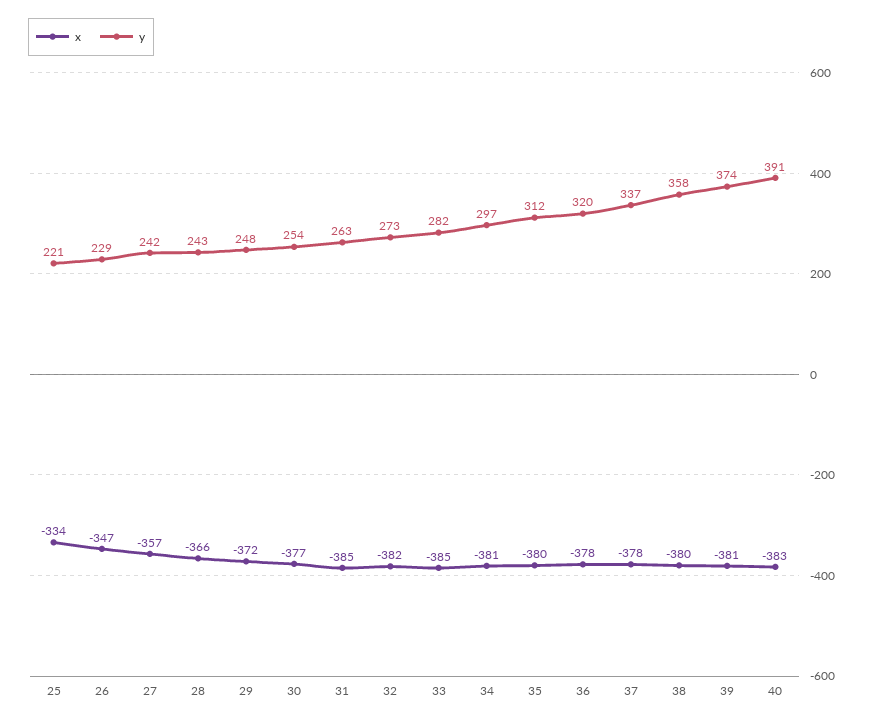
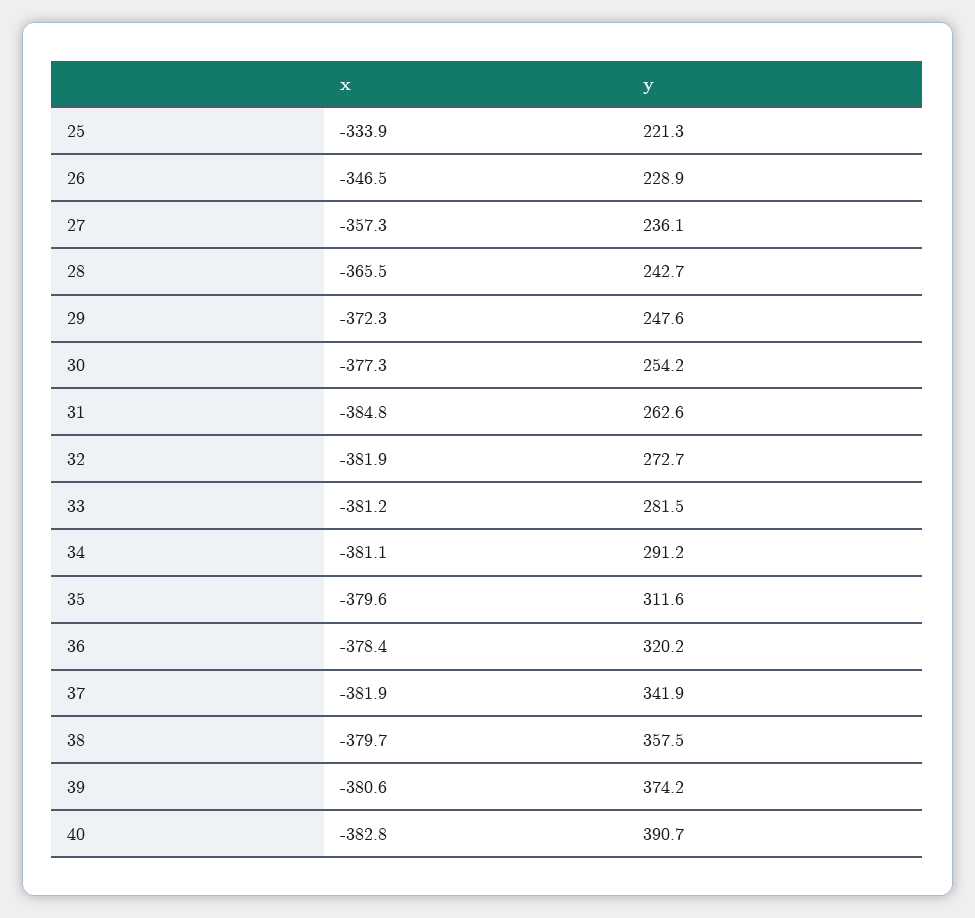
  {
    "x": {
      "25": -333.9,
      "26": -346.5,
      "27": -357.3,
      "28": -365.5,
      "29": -372.3,
      "30": -377.3,
      "31": -384.8,
      "32": -381.9,
-     "33": -385,
+     "33": -381.2,
      "34": -381.1,
      "35": -379.6,
      "36": -378.4,
-     "37": -378,
+     "37": -381.9,
      "38": -379.7,
      "39": -380.6,
      "40": -382.8
    },
    "y": {
      "25": 221.3,
      "26": 228.9,
-     "27": 242,
+     "27": 236.1,
      "28": 242.7,
      "29": 247.6,
      "30": 254.2,
      "31": 262.6,
      "32": 272.7,
      "33": 281.5,
-     "34": 297,
+     "34": 291.2,
      "35": 311.6,
      "36": 320.2,
-     "37": 337,
+     "37": 341.9,
      "38": 357.5,
      "39": 374.2,
      "40": 390.7
    }
  }

